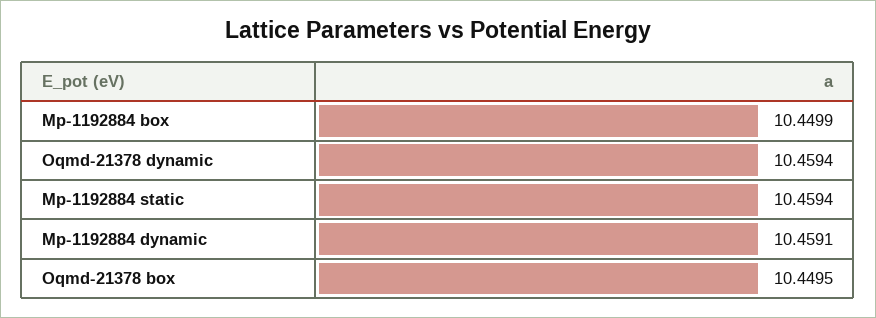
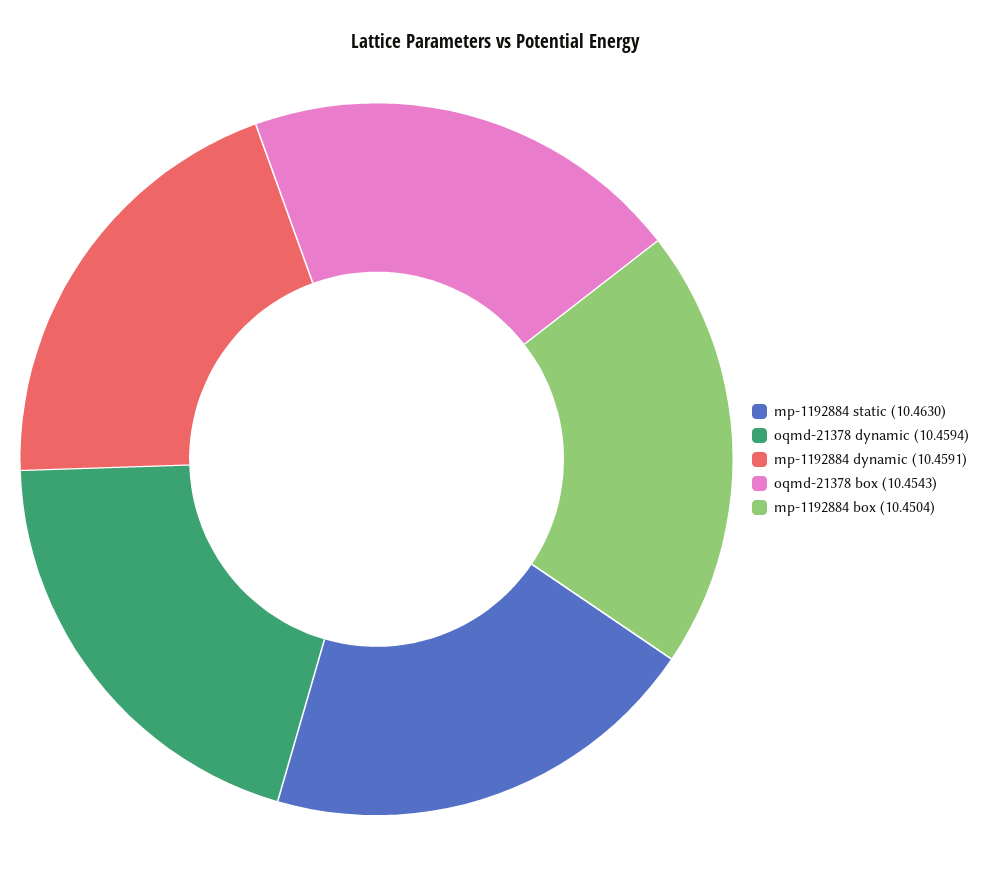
  {
-   "Mp-1192884 box": 10.4499,
+   "Mp-1192884 box": 10.4504,
    "Oqmd-21378 dynamic": 10.4594,
-   "Mp-1192884 static": 10.4594,
+   "Mp-1192884 static": 10.463,
    "Mp-1192884 dynamic": 10.4591,
-   "Oqmd-21378 box": 10.4495
+   "Oqmd-21378 box": 10.4543
  }

